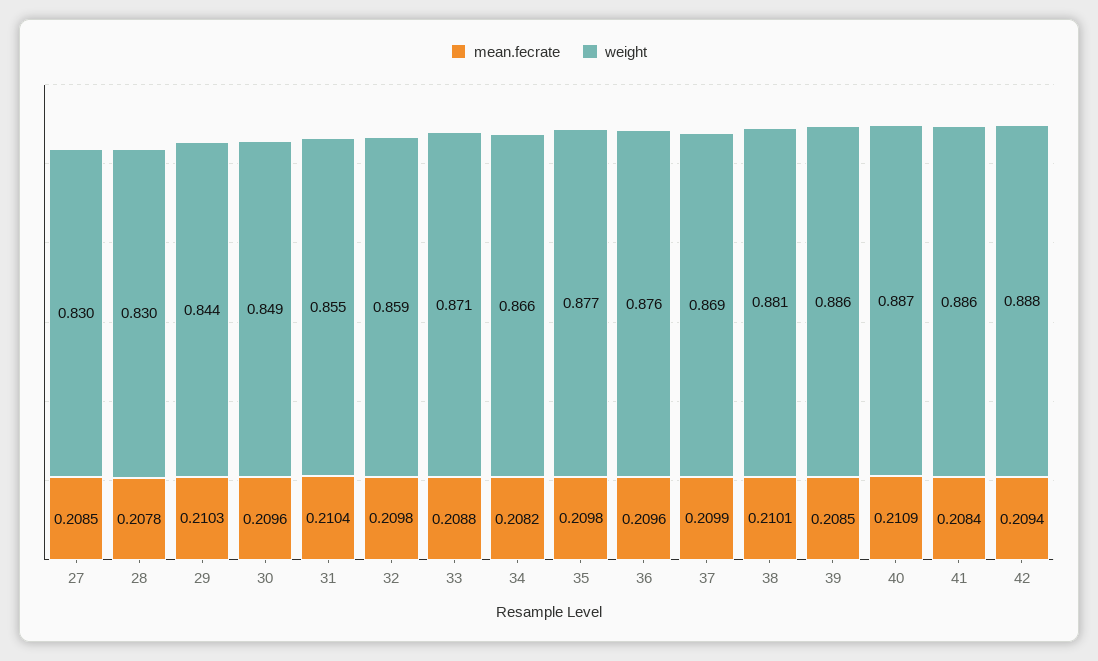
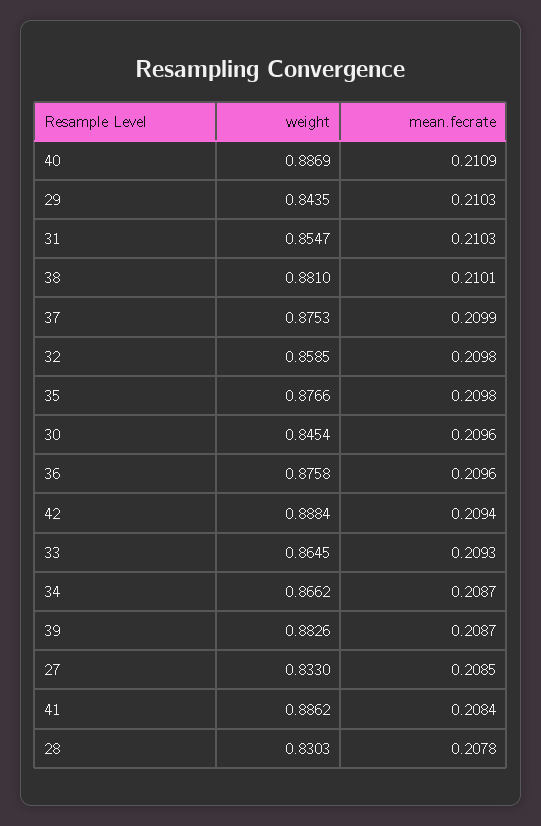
  {
    "mean.fecrate": {
      "27": 0.2085,
      "28": 0.2078,
      "29": 0.2103,
      "30": 0.2096,
-     "31": 0.2104,
+     "31": 0.2103,
      "32": 0.2098,
-     "33": 0.2088,
+     "33": 0.2093,
-     "34": 0.2082,
+     "34": 0.2087,
      "35": 0.2098,
      "36": 0.2096,
      "37": 0.2099,
      "38": 0.2101,
-     "39": 0.2085,
+     "39": 0.2087,
      "40": 0.2109,
      "41": 0.2084,
      "42": 0.2094
    },
    "weight": {
-     "27": 0.83,
+     "27": 0.833,
      "28": 0.8303,
      "29": 0.8435,
-     "30": 0.849,
+     "30": 0.8454,
      "31": 0.8547,
      "32": 0.8585,
-     "33": 0.871,
+     "33": 0.8645,
      "34": 0.8662,
      "35": 0.8766,
      "36": 0.8758,
-     "37": 0.869,
+     "37": 0.8753,
      "38": 0.881,
-     "39": 0.886,
+     "39": 0.8826,
      "40": 0.8869,
      "41": 0.8862,
      "42": 0.8884
    }
  }

